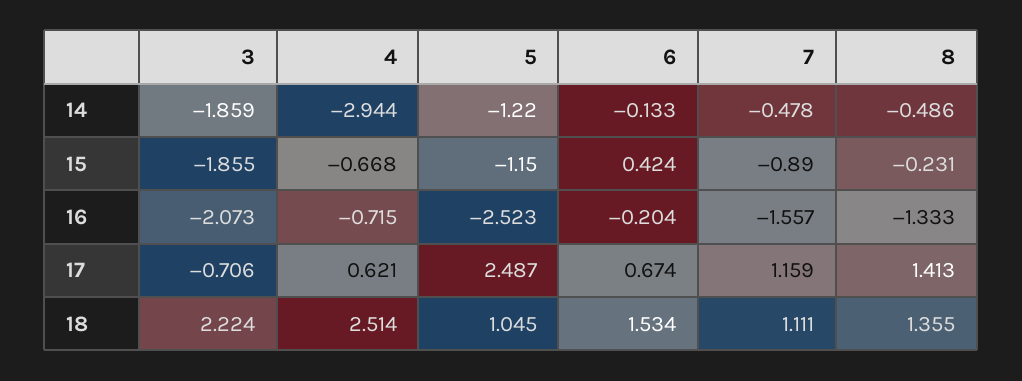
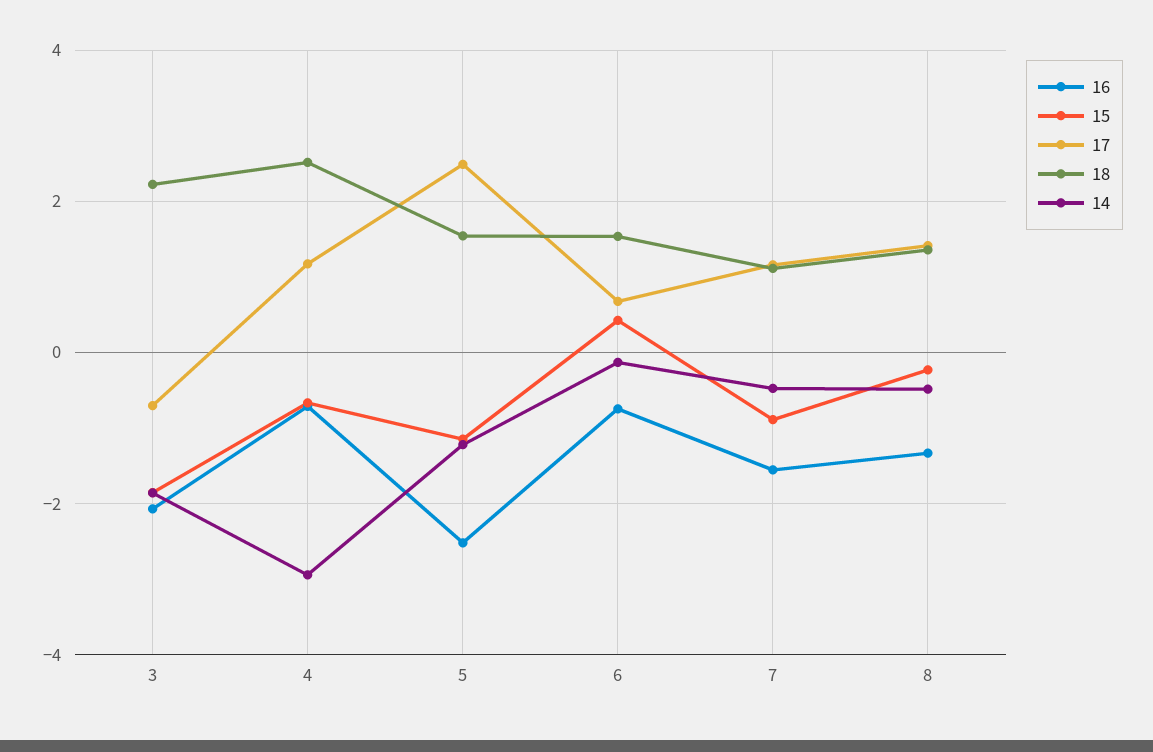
  {
    "14": {
      "3": -1.859,
      "4": -2.944,
      "5": -1.22,
      "6": -0.133,
      "7": -0.478,
      "8": -0.486
    },
    "15": {
      "3": -1.855,
      "4": -0.668,
      "5": -1.15,
      "6": 0.424,
      "7": -0.89,
      "8": -0.231
    },
    "16": {
      "3": -2.073,
      "4": -0.715,
      "5": -2.523,
-     "6": -0.204,
+     "6": -0.8,
      "7": -1.557,
      "8": -1.333
    },
    "17": {
      "3": -0.706,
-     "4": 0.621,
+     "4": 1.2,
      "5": 2.487,
      "6": 0.674,
      "7": 1.159,
      "8": 1.413
    },
    "18": {
      "3": 2.224,
      "4": 2.514,
-     "5": 1.045,
+     "5": 1.6,
      "6": 1.534,
      "7": 1.111,
      "8": 1.355
    }
  }

